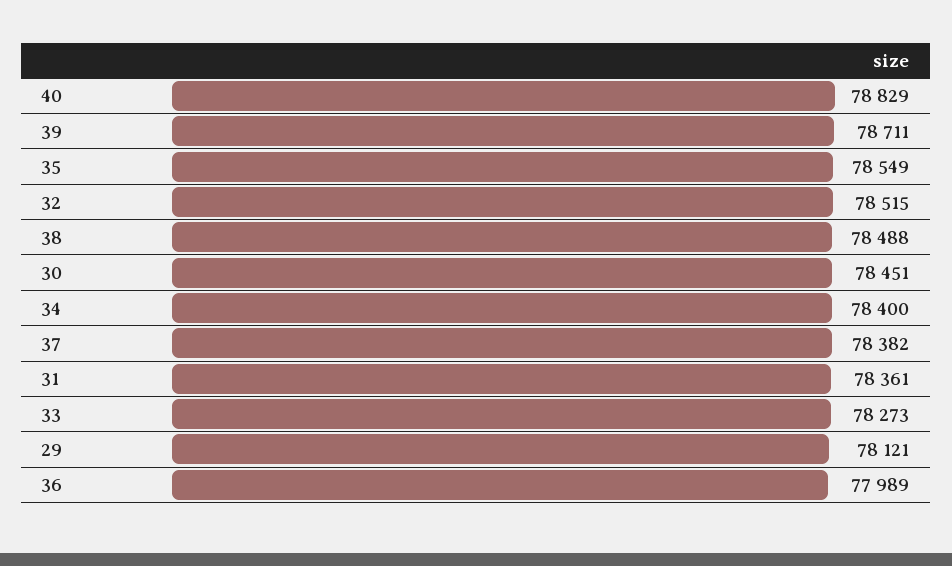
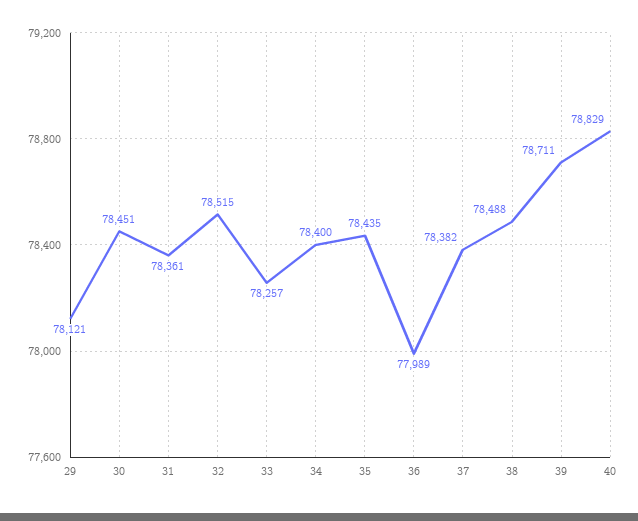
  {
    "40": 78829,
    "39": 78711,
-   "35": 78549,
+   "35": 78435,
    "32": 78515,
    "38": 78488,
    "30": 78451,
    "34": 78400,
    "37": 78382,
    "31": 78361,
-   "33": 78273,
+   "33": 78257,
    "29": 78121,
    "36": 77989
  }

